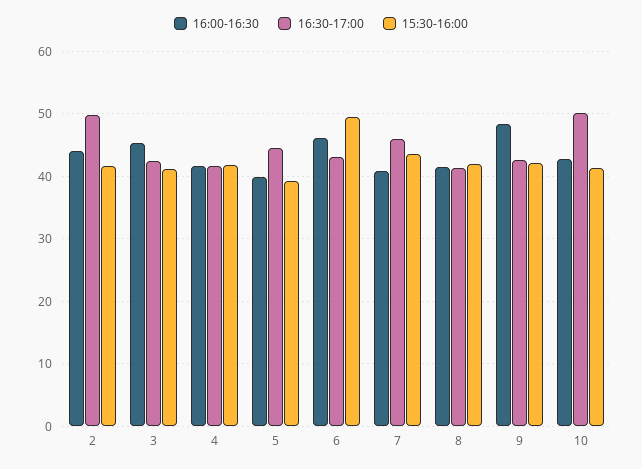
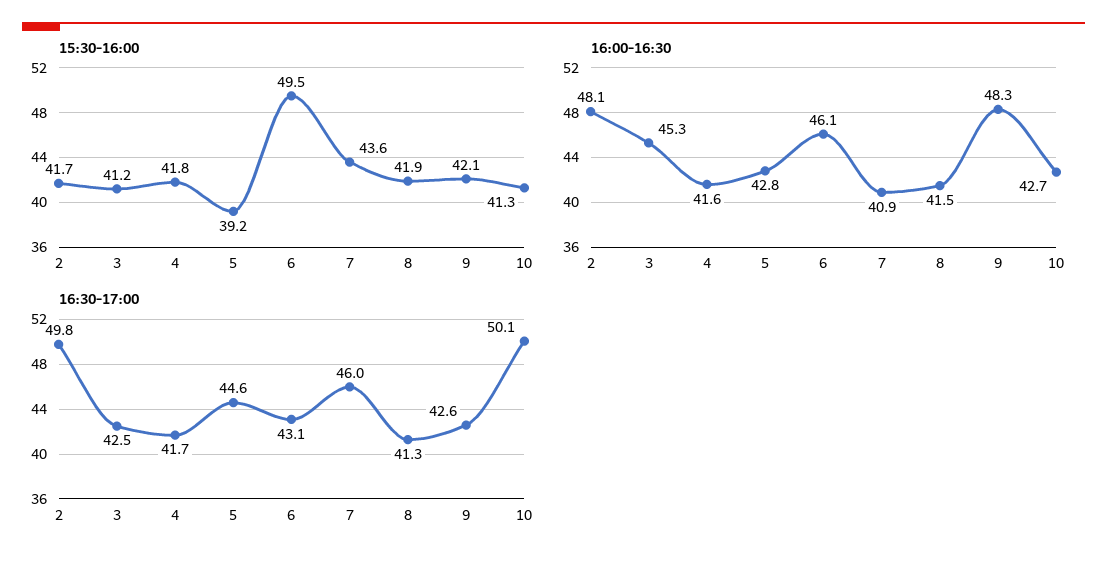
  {
    "16:00-16:30": {
-     "2": 44,
+     "2": 48.1,
      "3": 45.3,
      "4": 41.6,
-     "5": 40,
+     "5": 42.8,
      "6": 46.1,
      "7": 40.9,
      "8": 41.5,
      "9": 48.3,
      "10": 42.7
    },
    "16:30-17:00": {
      "2": 49.8,
      "3": 42.5,
      "4": 41.7,
      "5": 44.6,
      "6": 43.1,
      "7": 46,
      "8": 41.3,
      "9": 42.6,
      "10": 50.1
    },
    "15:30-16:00": {
      "2": 41.7,
      "3": 41.2,
      "4": 41.8,
      "5": 39.2,
      "6": 49.5,
      "7": 43.6,
      "8": 41.9,
      "9": 42.1,
      "10": 41.3
    }
  }

